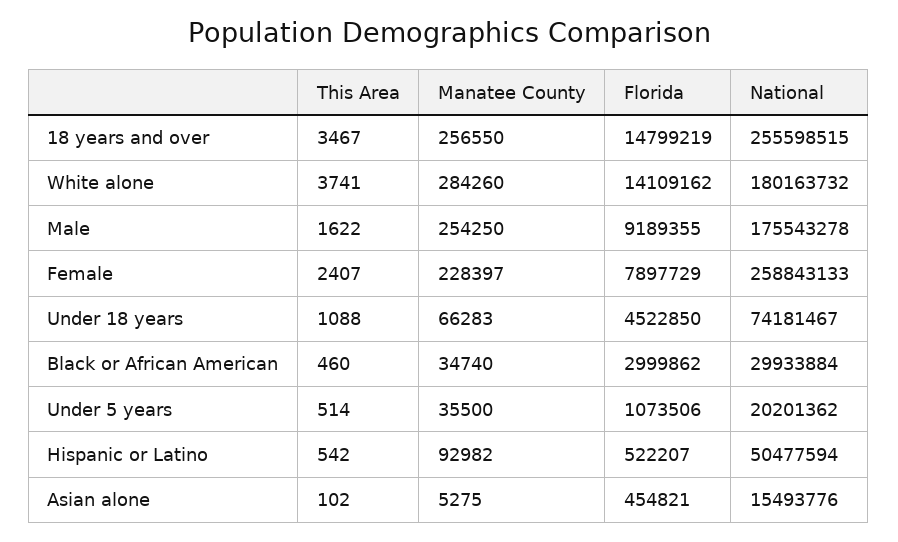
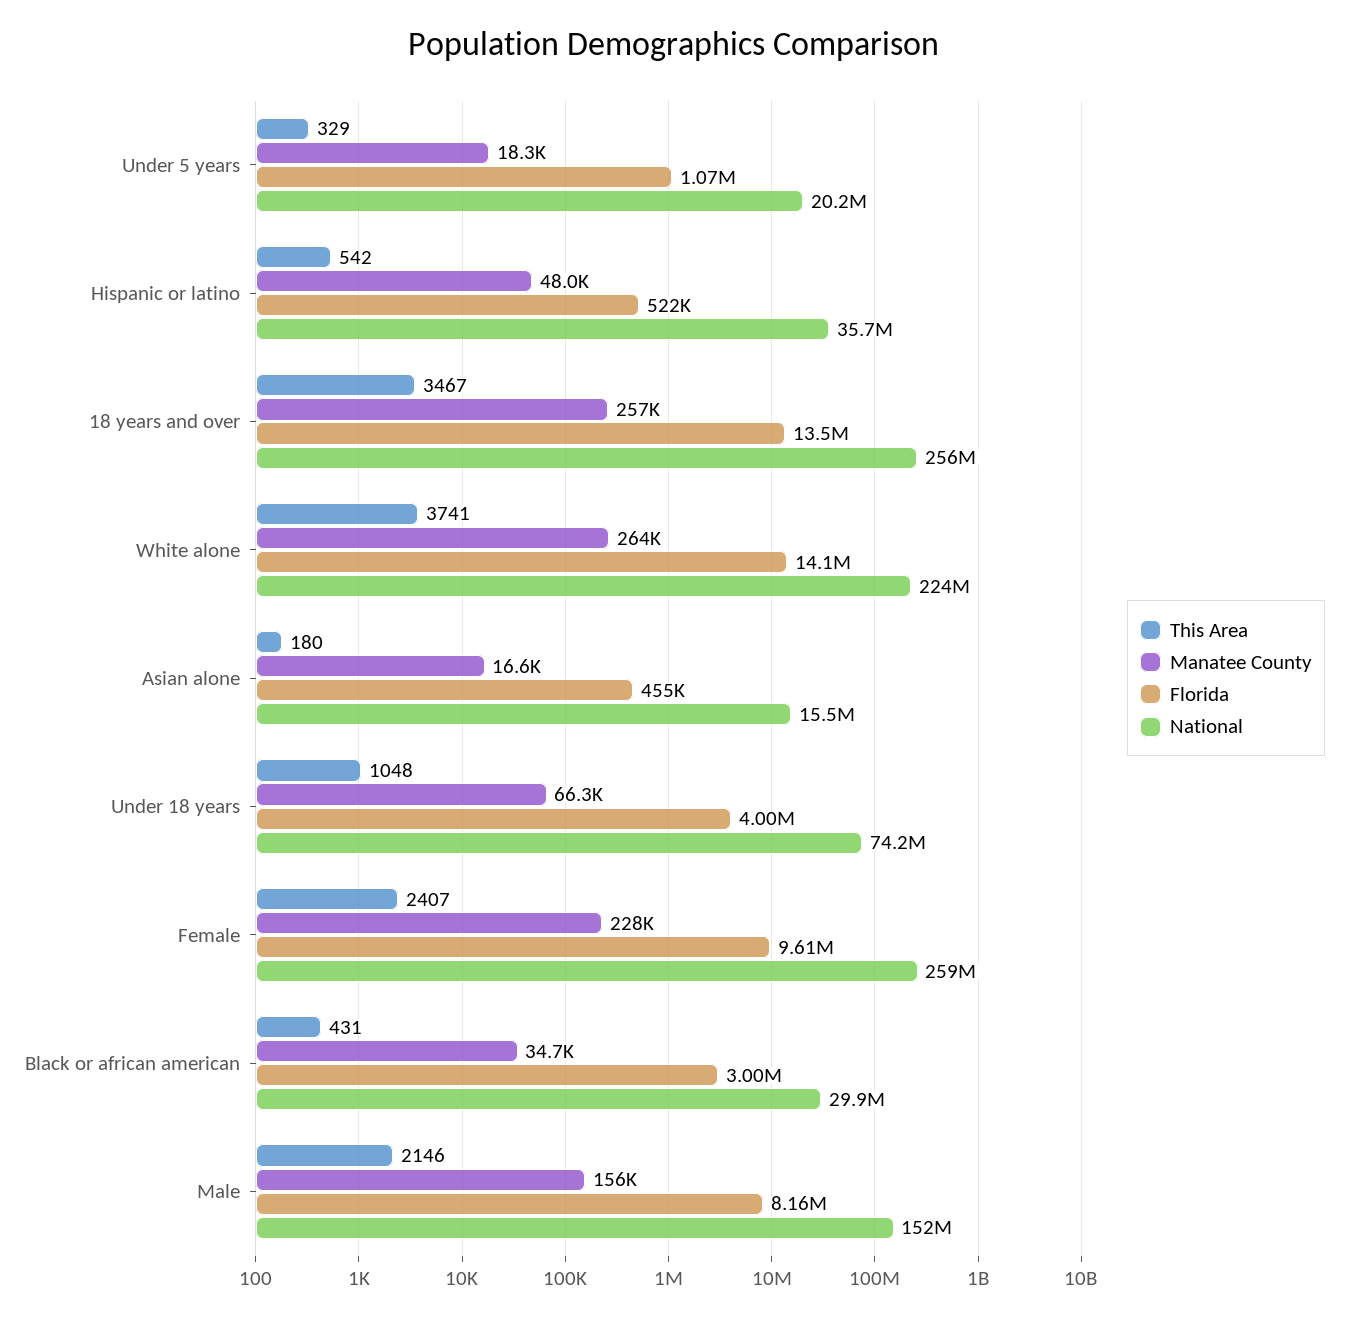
  {
    "This Area": {
      "18 years and over": 3467,
      "White alone": 3741,
-     "Male": 1622,
+     "Male": 2146,
      "Female": 2407,
-     "Under 18 years": 1088,
+     "Under 18 years": 1048,
-     "Black or African American": 460,
+     "Black or African American": 431,
-     "Under 5 years": 514,
+     "Under 5 years": 329,
      "Hispanic or Latino": 542,
-     "Asian alone": 102
+     "Asian alone": 180
    },
    "Manatee County": {
      "18 years and over": 256550,
-     "White alone": 284260,
+     "White alone": 264000,
-     "Male": 254250,
+     "Male": 156000,
      "Female": 228397,
      "Under 18 years": 66283,
      "Black or African American": 34740,
-     "Under 5 years": 35500,
+     "Under 5 years": 18300,
-     "Hispanic or Latino": 92982,
+     "Hispanic or Latino": 48000,
-     "Asian alone": 5275
+     "Asian alone": 16600
    },
    "Florida": {
-     "18 years and over": 14799219,
+     "18 years and over": 13500000,
      "White alone": 14109162,
-     "Male": 9189355,
+     "Male": 8160000,
-     "Female": 7897729,
+     "Female": 9610000,
-     "Under 18 years": 4522850,
+     "Under 18 years": 4000000,
      "Black or African American": 2999862,
      "Under 5 years": 1073506,
      "Hispanic or Latino": 522207,
      "Asian alone": 454821
    },
    "National": {
      "18 years and over": 255598515,
-     "White alone": 180163732,
+     "White alone": 224000000,
-     "Male": 175543278,
+     "Male": 152000000,
      "Female": 258843133,
      "Under 18 years": 74181467,
      "Black or African American": 29933884,
      "Under 5 years": 20201362,
-     "Hispanic or Latino": 50477594,
+     "Hispanic or Latino": 35700000,
      "Asian alone": 15493776
    }
  }

